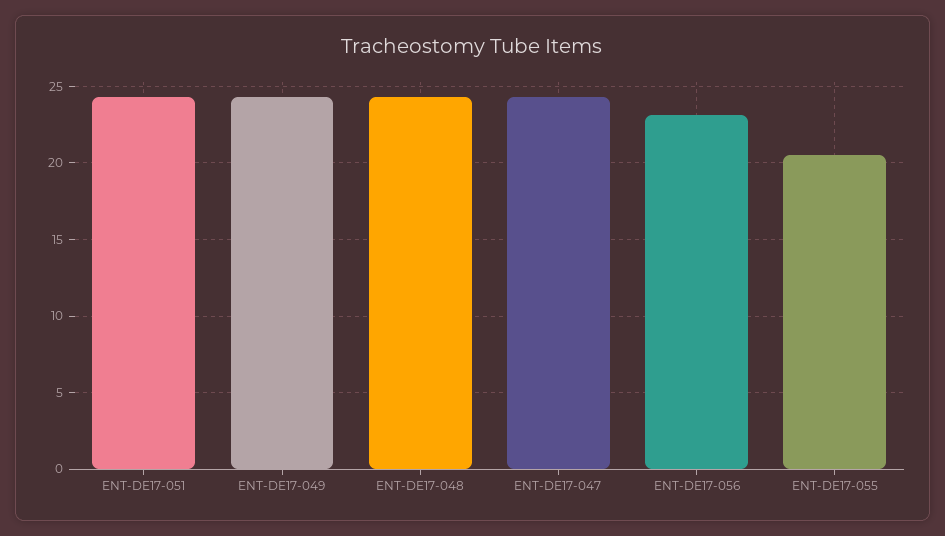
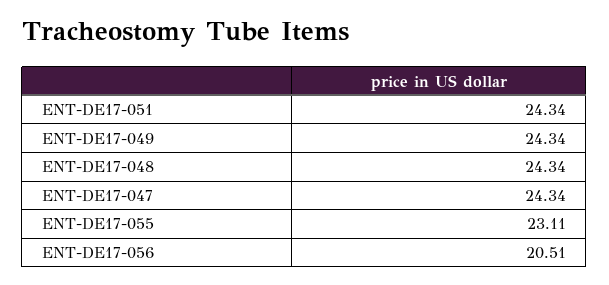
  {
    "ENT-DE17-051": 24.34,
    "ENT-DE17-049": 24.34,
    "ENT-DE17-048": 24.34,
    "ENT-DE17-047": 24.34,
-   "ENT-DE17-056": 23,
+   "ENT-DE17-056": 20.51,
-   "ENT-DE17-055": 20.5
+   "ENT-DE17-055": 23.11
  }

